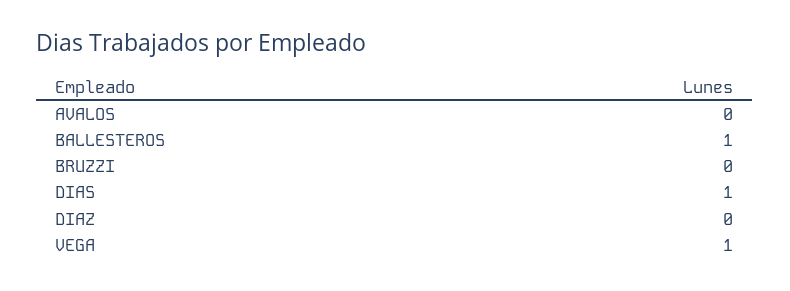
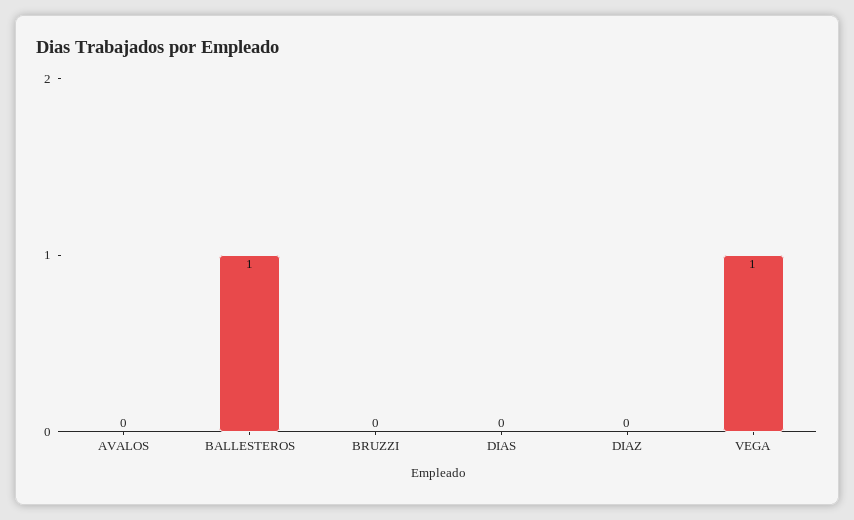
  {
    "AVALOS": 0,
    "BALLESTEROS": 1,
    "BRUZZI": 0,
-   "DIAS": 1,
+   "DIAS": 0,
    "DIAZ": 0,
    "VEGA": 1
  }

